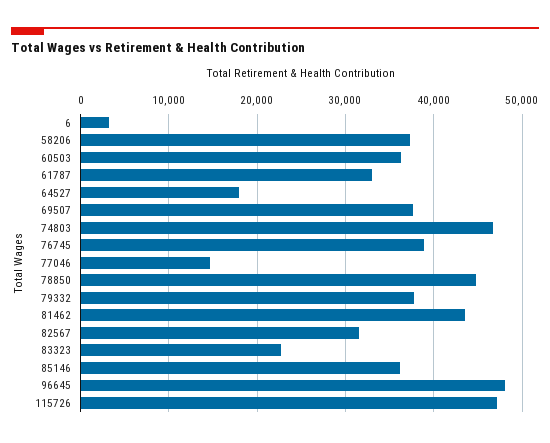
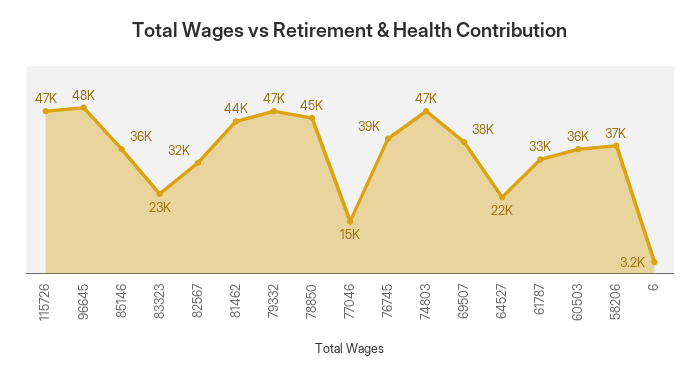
  {
    "6": 3200,
    "58206": 37000,
    "60503": 36000,
    "61787": 33000,
-   "64527": 18000,
+   "64527": 22000,
    "69507": 38000,
    "74803": 47000,
    "76745": 39000,
    "77046": 15000,
    "78850": 45000,
-   "79332": 38000,
+   "79332": 47000,
    "81462": 44000,
    "82567": 32000,
    "83323": 23000,
    "85146": 36000,
    "96645": 48000,
    "115726": 47000
  }

